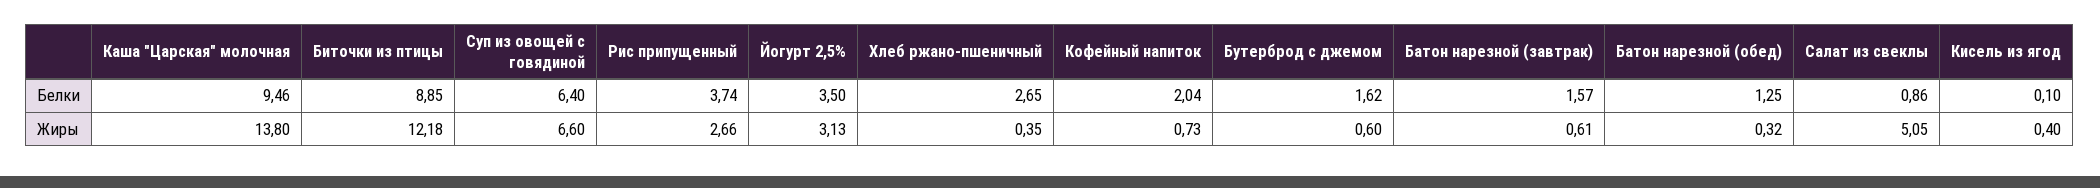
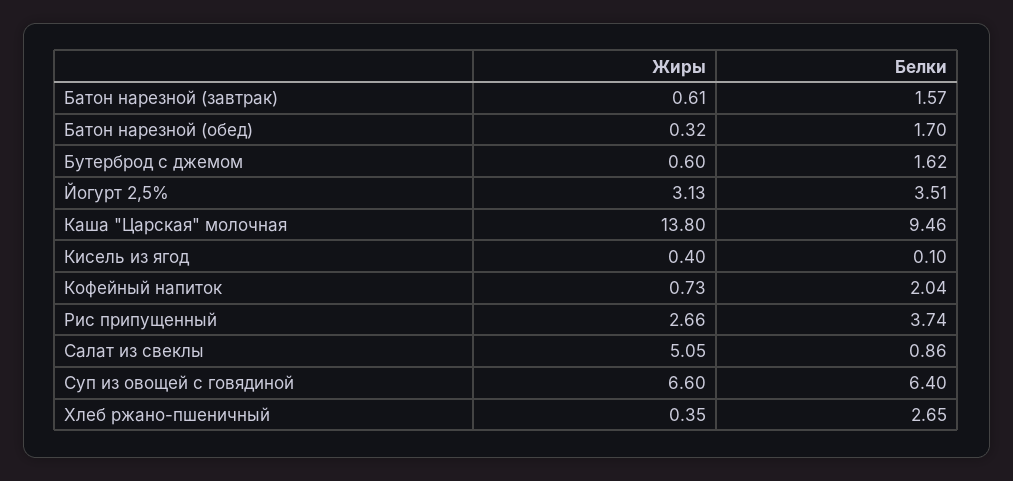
  {
    "Каша \"Царская\" молочная": {
      "Белки": 9.46,
      "Жиры": 13.8
    },
-   "Биточки из птицы": {
-     "Белки": 8.85,
-     "Жиры": 12.18
-   },
    "Суп из овощей с говядиной": {
      "Белки": 6.4,
      "Жиры": 6.6
    },
    "Рис припущенный": {
      "Белки": 3.74,
      "Жиры": 2.66
    },
    "Йогурт 2,5%": {
-     "Белки": 3.5,
+     "Белки": 3.51,
      "Жиры": 3.13
    },
    "Хлеб ржано-пшеничный": {
      "Белки": 2.65,
      "Жиры": 0.35
    },
    "Кофейный напиток": {
      "Белки": 2.04,
      "Жиры": 0.73
    },
    "Бутерброд с джемом": {
      "Белки": 1.62,
      "Жиры": 0.6
    },
    "Батон нарезной (завтрак)": {
      "Белки": 1.57,
      "Жиры": 0.61
    },
    "Батон нарезной (обед)": {
-     "Белки": 1.25,
+     "Белки": 1.7,
      "Жиры": 0.32
    },
    "Салат из свеклы": {
      "Белки": 0.86,
      "Жиры": 5.05
    },
    "Кисель из ягод": {
      "Белки": 0.1,
      "Жиры": 0.4
    }
  }

